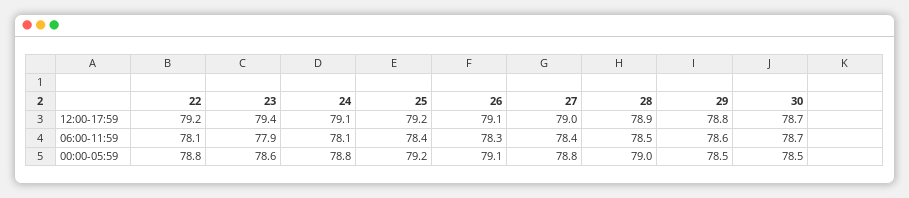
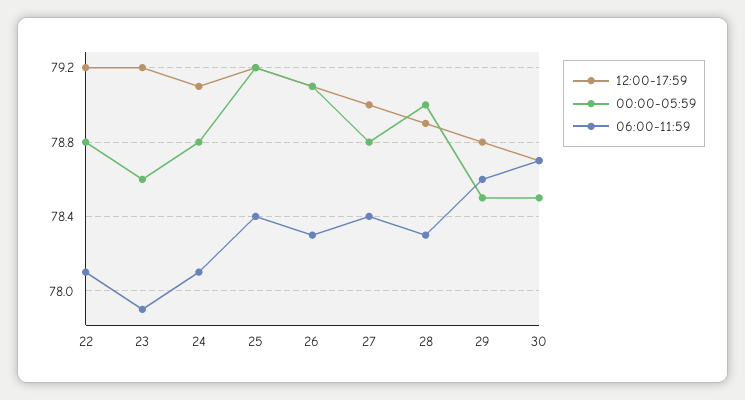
  {
    "12:00-17:59": {
      "22": 79.2,
-     "23": 79.4,
+     "23": 79.2,
      "24": 79.1,
      "25": 79.2,
      "26": 79.1,
      "27": 79,
      "28": 78.9,
      "29": 78.8,
      "30": 78.7
    },
    "06:00-11:59": {
      "22": 78.1,
      "23": 77.9,
      "24": 78.1,
      "25": 78.4,
      "26": 78.3,
      "27": 78.4,
-     "28": 78.5,
+     "28": 78.3,
      "29": 78.6,
      "30": 78.7
    },
    "00:00-05:59": {
      "22": 78.8,
      "23": 78.6,
      "24": 78.8,
      "25": 79.2,
      "26": 79.1,
      "27": 78.8,
      "28": 79,
      "29": 78.5,
      "30": 78.5
    }
  }

